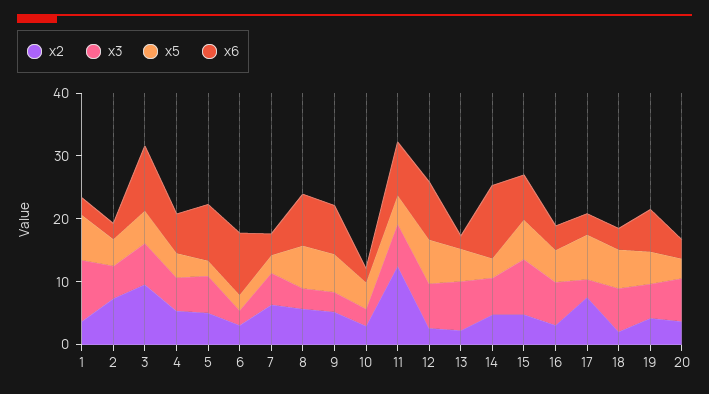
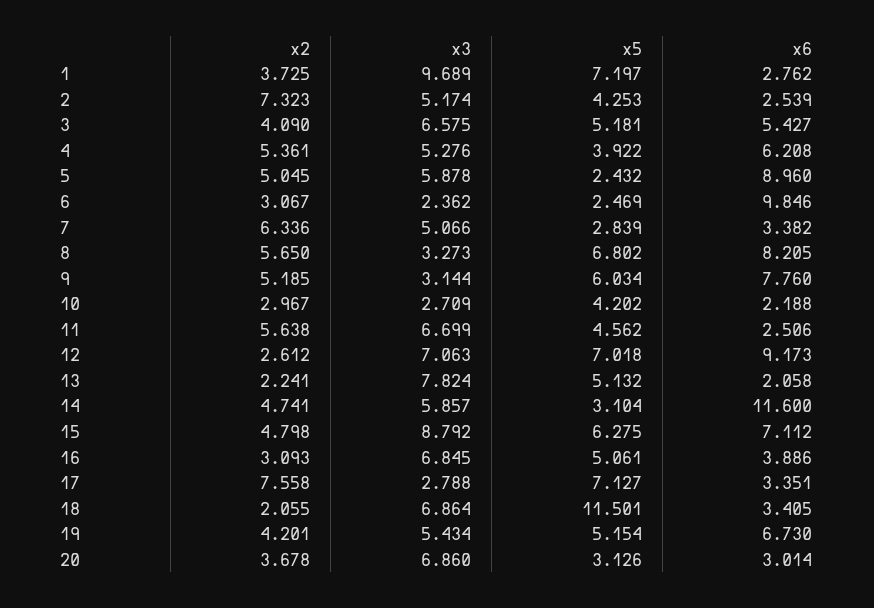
  {
    "x2": {
      "1": 3.725,
      "2": 7.323,
-     "3": 10,
+     "3": 4.09,
      "4": 5.361,
      "5": 5.045,
      "6": 3.067,
      "7": 6.336,
      "8": 5.65,
      "9": 5.185,
      "10": 2.967,
-     "11": 12,
+     "11": 5.638,
      "12": 2.612,
      "13": 2.241,
      "14": 4.741,
      "15": 4.798,
      "16": 3.093,
      "17": 7.558,
      "18": 2.055,
      "19": 4.201,
      "20": 3.678
    },
    "x3": {
      "1": 9.689,
      "2": 5.174,
      "3": 6.575,
      "4": 5.276,
      "5": 5.878,
      "6": 2.362,
      "7": 5.066,
      "8": 3.273,
      "9": 3.144,
      "10": 2.709,
      "11": 6.699,
      "12": 7.063,
      "13": 7.824,
      "14": 5.857,
      "15": 8.792,
      "16": 6.845,
      "17": 2.788,
      "18": 6.864,
      "19": 5.434,
      "20": 6.86
    },
    "x5": {
      "1": 7.197,
      "2": 4.253,
      "3": 5.181,
      "4": 3.922,
      "5": 2.432,
      "6": 2.469,
      "7": 2.839,
      "8": 6.802,
      "9": 6.034,
      "10": 4.202,
      "11": 4.562,
      "12": 7.018,
      "13": 5.132,
      "14": 3.104,
      "15": 6.275,
      "16": 5.061,
      "17": 7.127,
-     "18": 6,
+     "18": 11.501,
      "19": 5.154,
      "20": 3.126
    },
    "x6": {
      "1": 2.762,
      "2": 2.539,
-     "3": 10,
+     "3": 5.427,
      "4": 6.208,
      "5": 8.96,
      "6": 9.846,
      "7": 3.382,
      "8": 8.205,
      "9": 7.76,
      "10": 2.188,
-     "11": 8,
+     "11": 2.506,
      "12": 9.173,
      "13": 2.058,
      "14": 11.6,
      "15": 7.112,
      "16": 3.886,
      "17": 3.351,
      "18": 3.405,
      "19": 6.73,
      "20": 3.014
    }
  }

